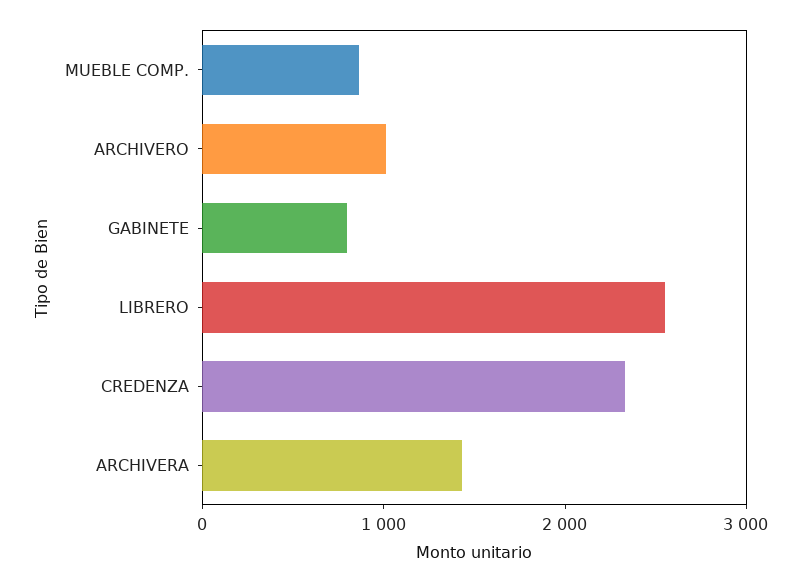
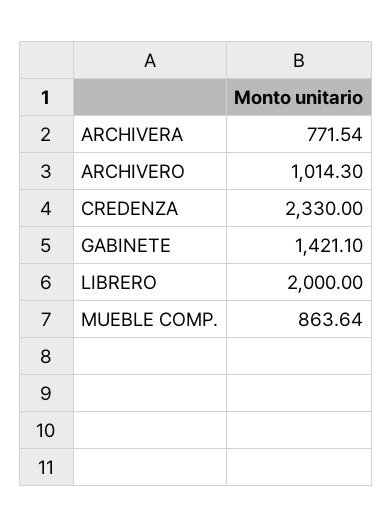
  {
    "MUEBLE COMP.": 863.64,
    "ARCHIVERO": 1014.3,
-   "GABINETE": 800,
+   "GABINETE": 1421.1,
-   "LIBRERO": 2600,
+   "LIBRERO": 2000,
    "CREDENZA": 2330,
-   "ARCHIVERA": 1400
+   "ARCHIVERA": 771.54
  }

